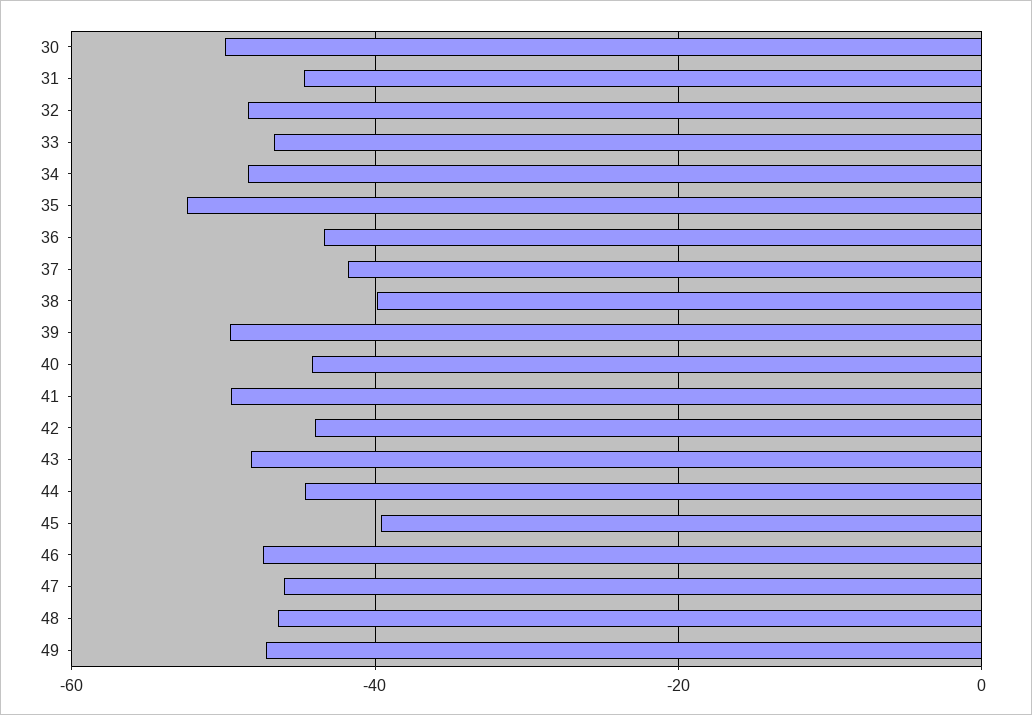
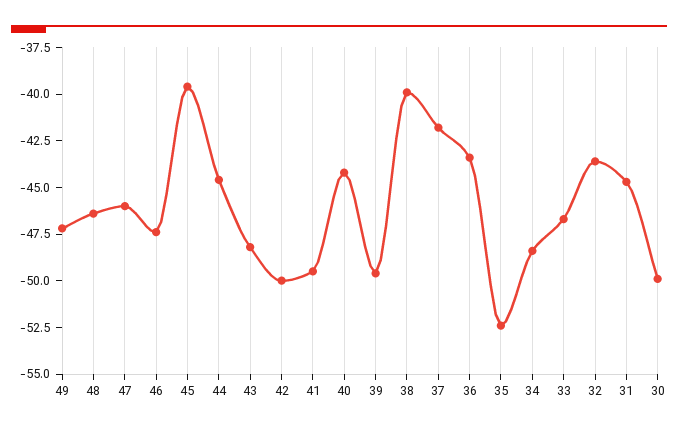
  {
    "30": -50,
    "31": -44.5,
-   "32": -48,
+   "32": -43.5,
    "33": -46.5,
    "34": -48.5,
    "35": -52.5,
    "36": -43.5,
    "37": -42,
    "38": -40,
    "39": -49.5,
    "40": -44,
    "41": -49.5,
-   "42": -44,
+   "42": -50,
    "43": -48,
    "44": -44.5,
    "45": -39.5,
    "46": -47.5,
    "47": -46,
    "48": -46.5,
    "49": -47
  }

